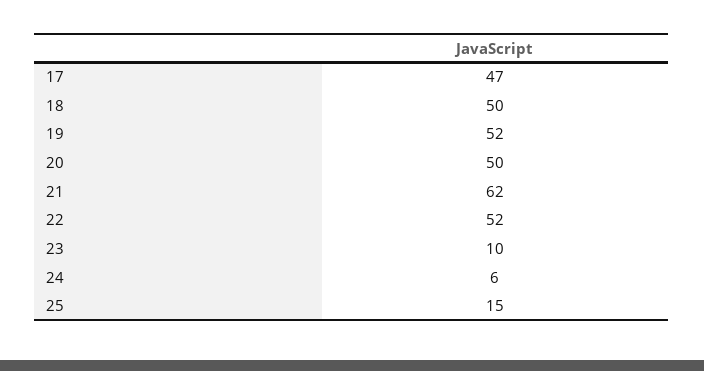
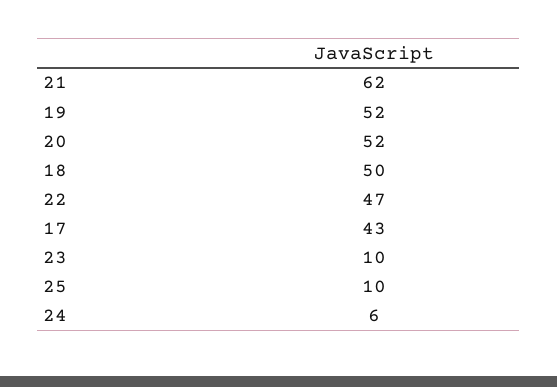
  {
-   "17": 47,
+   "17": 43,
    "18": 50,
    "19": 52,
-   "20": 50,
+   "20": 52,
    "21": 62,
-   "22": 52,
+   "22": 47,
    "23": 10,
    "24": 6,
-   "25": 15
+   "25": 10
  }

